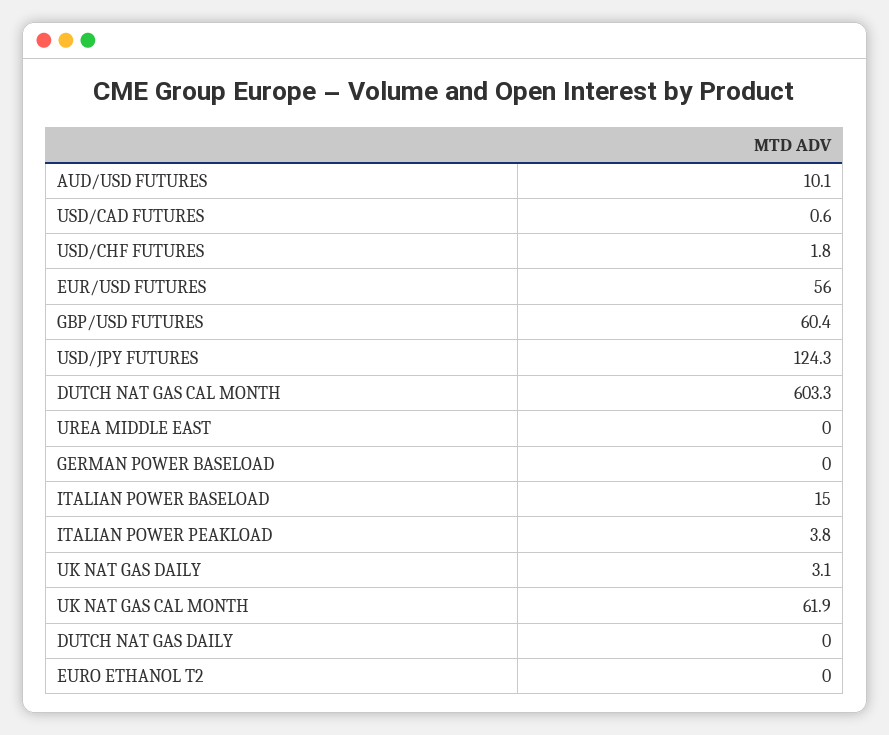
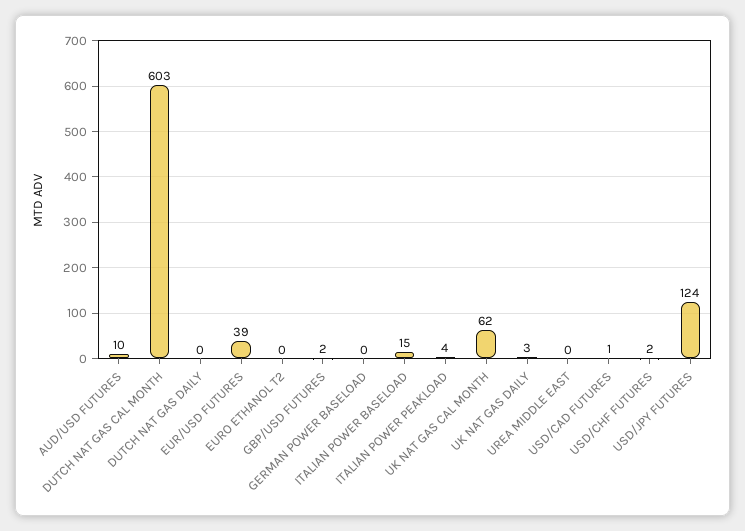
  {
    "AUD/USD FUTURES": 10.1,
    "USD/CAD FUTURES": 0.6,
    "USD/CHF FUTURES": 1.8,
-   "EUR/USD FUTURES": 56,
+   "EUR/USD FUTURES": 39,
-   "GBP/USD FUTURES": 60.4,
+   "GBP/USD FUTURES": 2,
    "USD/JPY FUTURES": 124.3,
    "DUTCH NAT GAS CAL MONTH": 603.3,
    "UREA MIDDLE EAST": 0,
    "GERMAN POWER BASELOAD": 0,
    "ITALIAN POWER BASELOAD": 15,
    "ITALIAN POWER PEAKLOAD": 3.8,
    "UK NAT GAS DAILY": 3.1,
    "UK NAT GAS CAL MONTH": 61.9,
    "DUTCH NAT GAS DAILY": 0,
    "EURO ETHANOL T2": 0
  }

